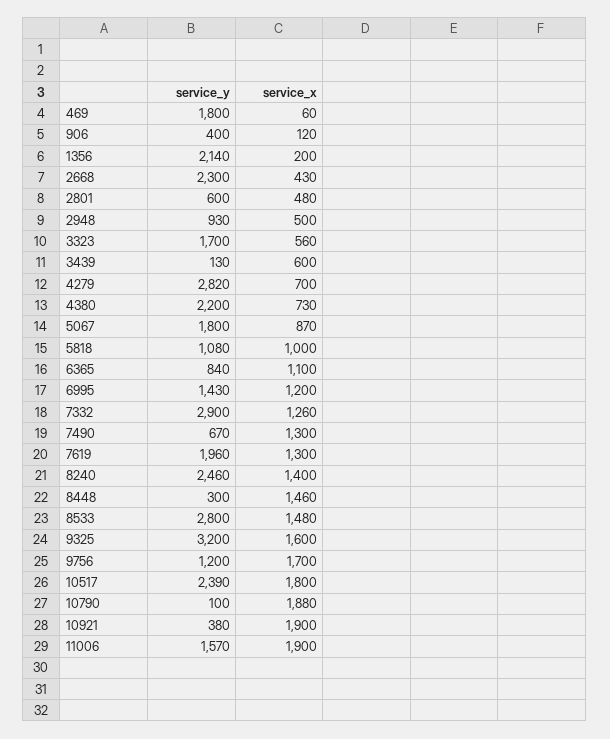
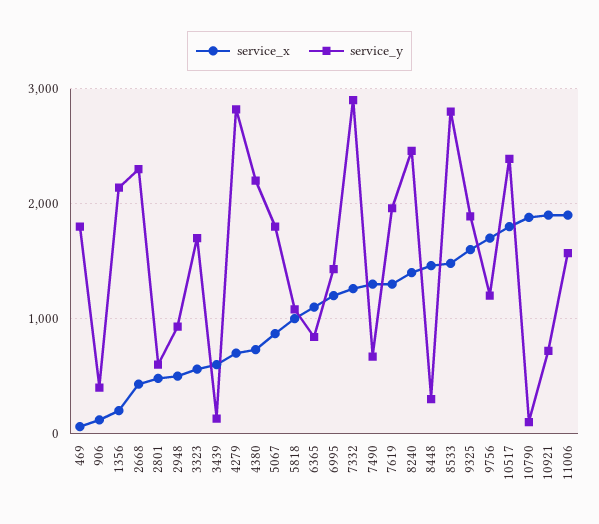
  {
    "service_y": {
      "469": 1800,
      "906": 400,
      "1356": 2140,
      "2668": 2300,
      "2801": 600,
      "2948": 930,
      "3323": 1700,
      "3439": 130,
      "4279": 2820,
      "4380": 2200,
      "5067": 1800,
      "5818": 1080,
      "6365": 840,
      "6995": 1430,
      "7332": 2900,
      "7490": 670,
      "7619": 1960,
      "8240": 2460,
      "8448": 300,
      "8533": 2800,
-     "9325": 3200,
+     "9325": 1900,
      "9756": 1200,
      "10517": 2390,
      "10790": 100,
-     "10921": 380,
+     "10921": 700,
      "11006": 1570
    },
    "service_x": {
      "469": 60,
      "906": 120,
      "1356": 200,
      "2668": 430,
      "2801": 480,
      "2948": 500,
      "3323": 560,
      "3439": 600,
      "4279": 700,
      "4380": 730,
      "5067": 870,
      "5818": 1000,
      "6365": 1100,
      "6995": 1200,
      "7332": 1260,
      "7490": 1300,
      "7619": 1300,
      "8240": 1400,
      "8448": 1460,
      "8533": 1480,
      "9325": 1600,
      "9756": 1700,
      "10517": 1800,
      "10790": 1880,
      "10921": 1900,
      "11006": 1900
    }
  }

